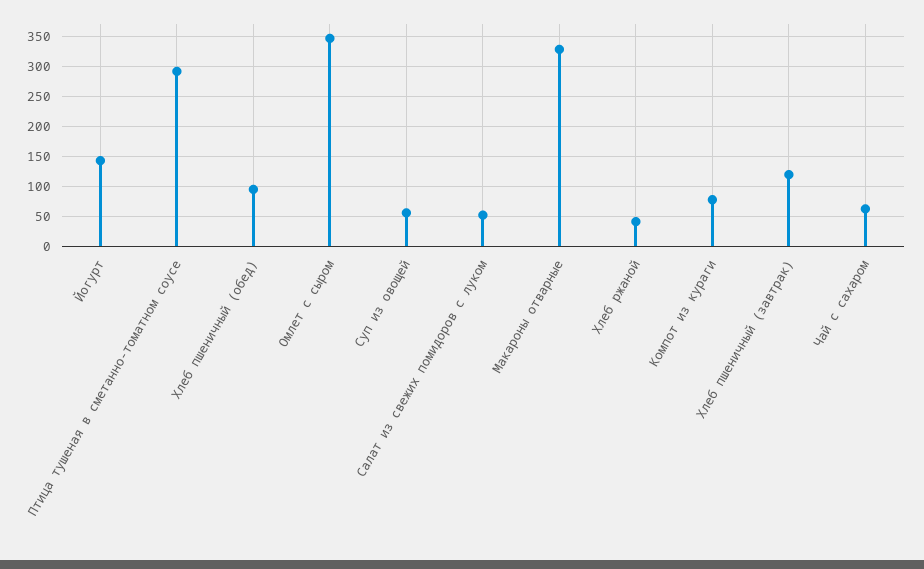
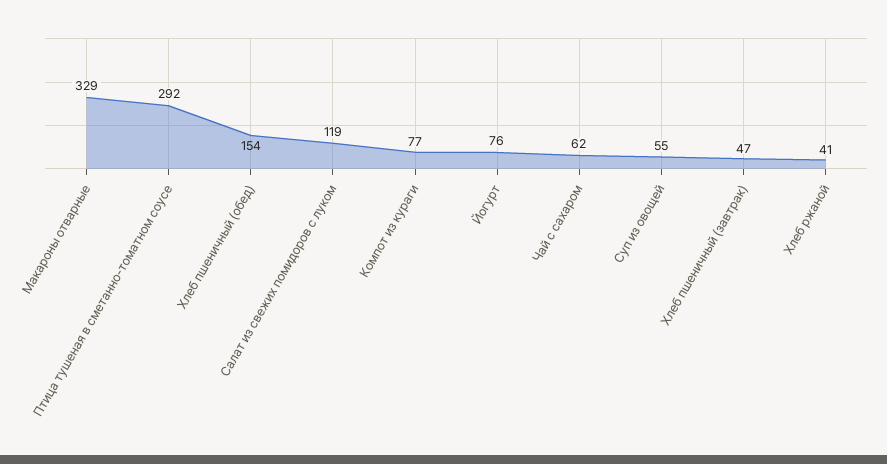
  {
-   "Йогурт": 150,
+   "Йогурт": 76,
    "Птица тушеная в сметанно-томатном соусе": 292,
-   "Хлеб пшеничный (обед)": 100,
+   "Хлеб пшеничный (обед)": 154,
-   "Омлет с сыром": 350,
    "Суп из овощей": 55,
-   "Салат из свежих помидоров с луком": 50,
+   "Салат из свежих помидоров с луком": 119,
    "Макароны отварные": 329,
    "Хлеб ржаной": 41,
    "Компот из кураги": 77,
-   "Хлеб пшеничный (завтрак)": 125,
+   "Хлеб пшеничный (завтрак)": 47,
    "Чай с сахаром": 62
  }

